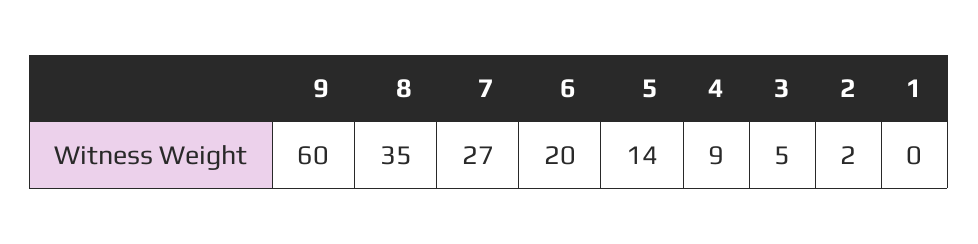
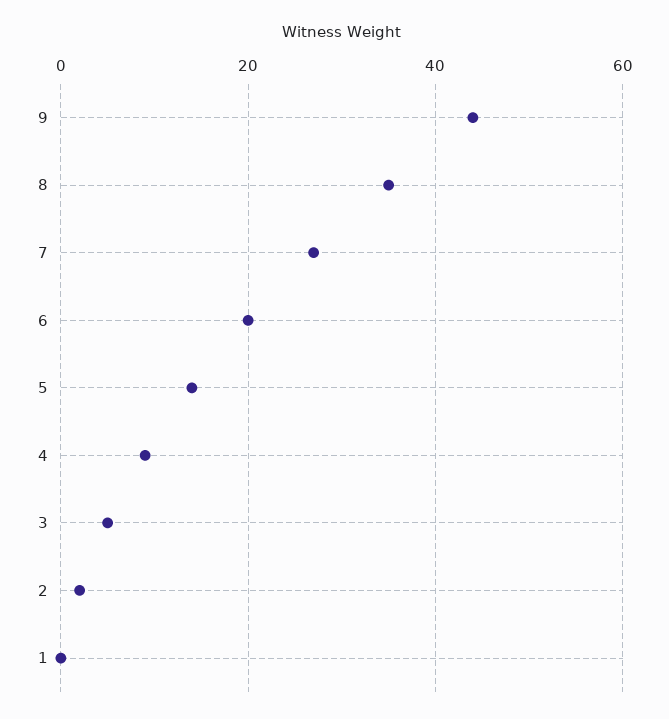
  {
-   "9": 60,
+   "9": 45,
    "8": 35,
    "7": 27,
    "6": 20,
    "5": 14,
    "4": 9,
    "3": 5,
    "2": 2,
    "1": 0
  }

